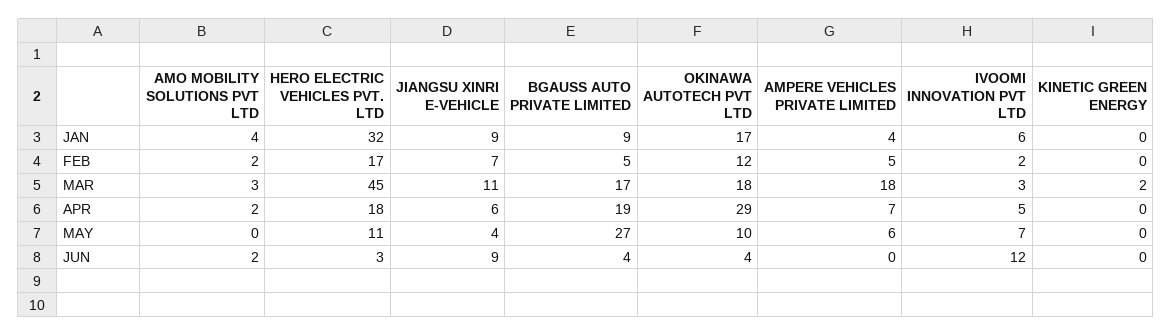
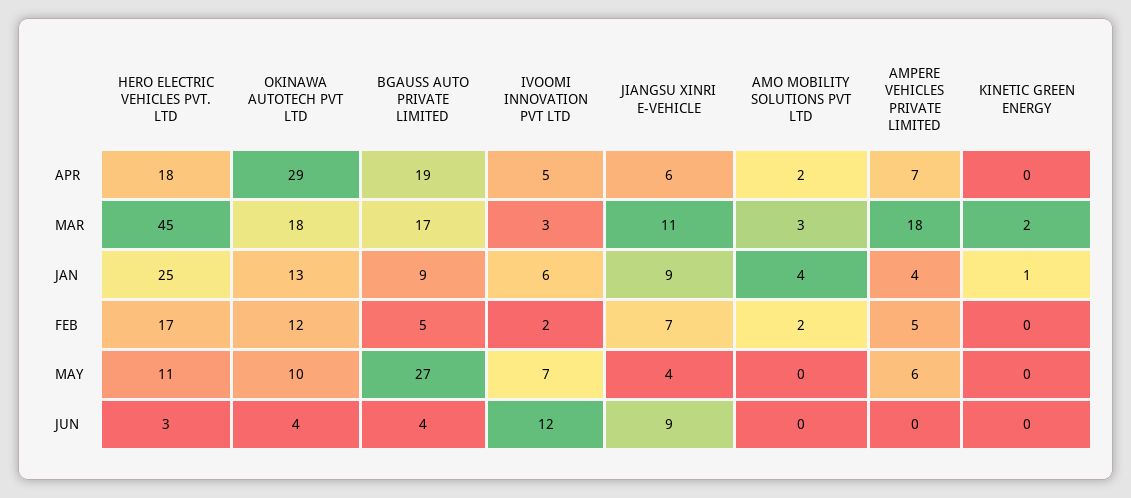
  {
    "AMO MOBILITY SOLUTIONS PVT LTD": {
      "JAN": 4,
      "FEB": 2,
      "MAR": 3,
      "APR": 2,
      "MAY": 0,
-     "JUN": 2
+     "JUN": 0
    },
    "HERO ELECTRIC VEHICLES PVT. LTD": {
-     "JAN": 32,
+     "JAN": 25,
      "FEB": 17,
      "MAR": 45,
      "APR": 18,
      "MAY": 11,
      "JUN": 3
    },
    "JIANGSU XINRI E-VEHICLE": {
      "JAN": 9,
      "FEB": 7,
      "MAR": 11,
      "APR": 6,
      "MAY": 4,
      "JUN": 9
    },
    "BGAUSS AUTO PRIVATE LIMITED": {
      "JAN": 9,
      "FEB": 5,
      "MAR": 17,
      "APR": 19,
      "MAY": 27,
      "JUN": 4
    },
    "OKINAWA AUTOTECH PVT LTD": {
-     "JAN": 17,
+     "JAN": 13,
      "FEB": 12,
      "MAR": 18,
      "APR": 29,
      "MAY": 10,
      "JUN": 4
    },
    "AMPERE VEHICLES PRIVATE LIMITED": {
      "JAN": 4,
      "FEB": 5,
      "MAR": 18,
      "APR": 7,
      "MAY": 6,
      "JUN": 0
    },
    "IVOOMI INNOVATION PVT LTD": {
      "JAN": 6,
      "FEB": 2,
      "MAR": 3,
      "APR": 5,
      "MAY": 7,
      "JUN": 12
    },
    "KINETIC GREEN ENERGY": {
-     "JAN": 0,
+     "JAN": 1,
      "FEB": 0,
      "MAR": 2,
      "APR": 0,
      "MAY": 0,
      "JUN": 0
    }
  }

